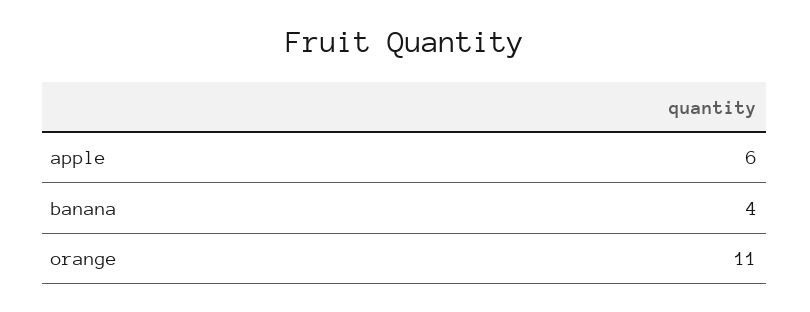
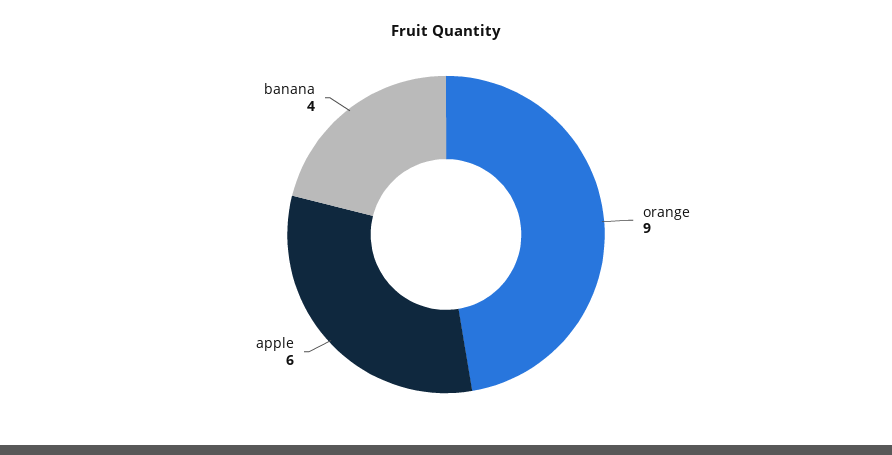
  {
    "apple": 6,
    "banana": 4,
-   "orange": 11
+   "orange": 9
  }

